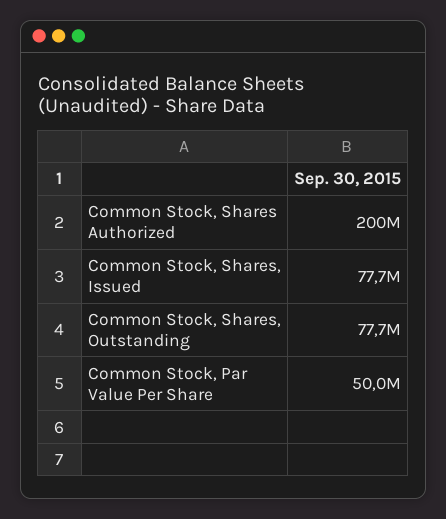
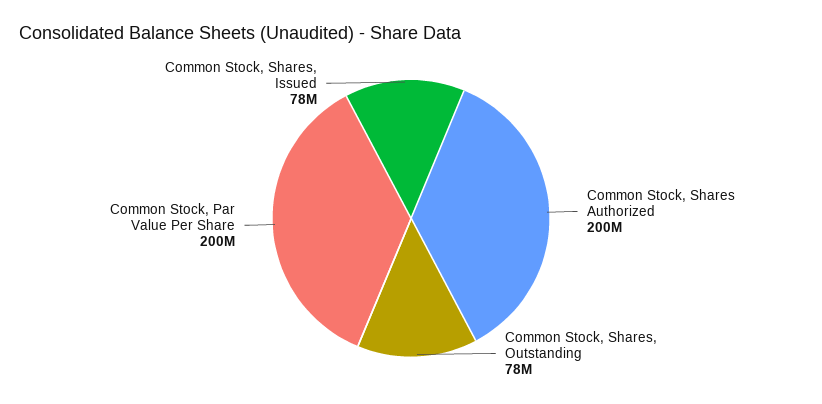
  {
    "Common Stock, Shares Authorized": 200000000,
    "Common Stock, Shares, Issued": 77700000,
    "Common Stock, Shares, Outstanding": 77700000,
-   "Common Stock, Par Value Per Share": 50000000
+   "Common Stock, Par Value Per Share": 200000000
  }

